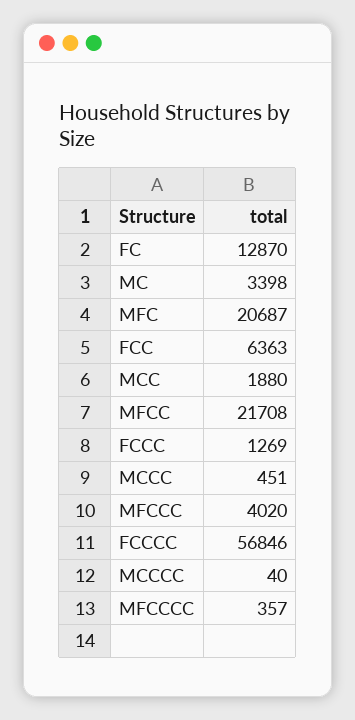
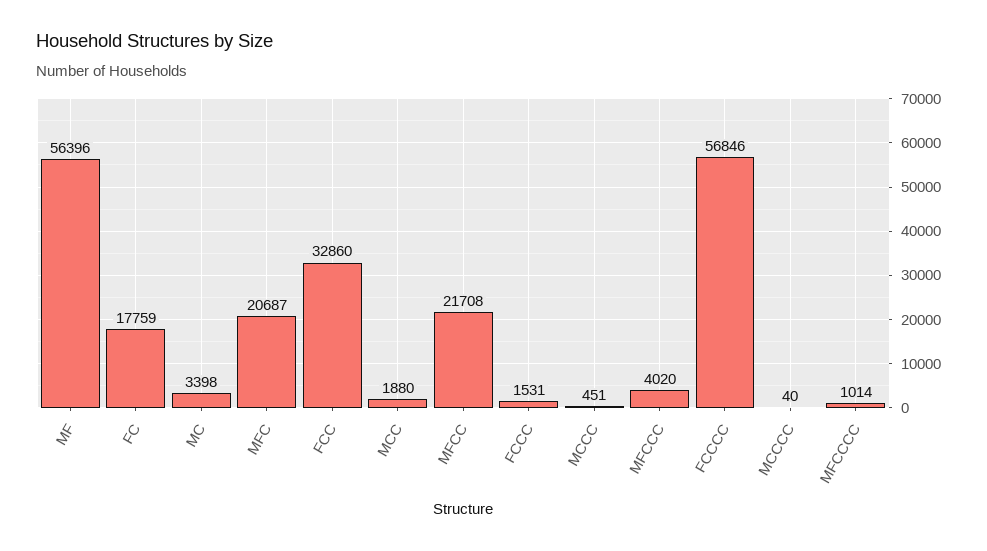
  {
-   "FC": 12870,
+   "FC": 17759,
    "MC": 3398,
    "MFC": 20687,
-   "FCC": 6363,
+   "FCC": 32860,
    "MCC": 1880,
    "MFCC": 21708,
-   "FCCC": 1269,
+   "FCCC": 1531,
    "MCCC": 451,
    "MFCCC": 4020,
    "FCCCC": 56846,
    "MCCCC": 40,
-   "MFCCCC": 357
+   "MFCCCC": 1014,
+   "MF": 56396
  }

